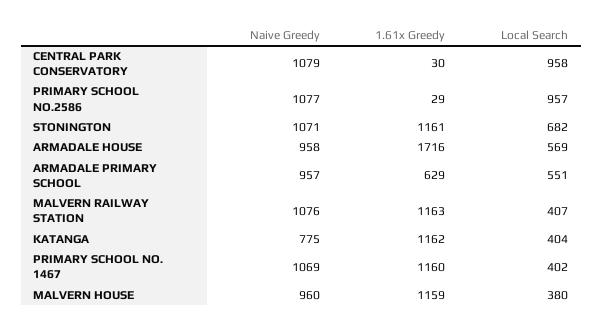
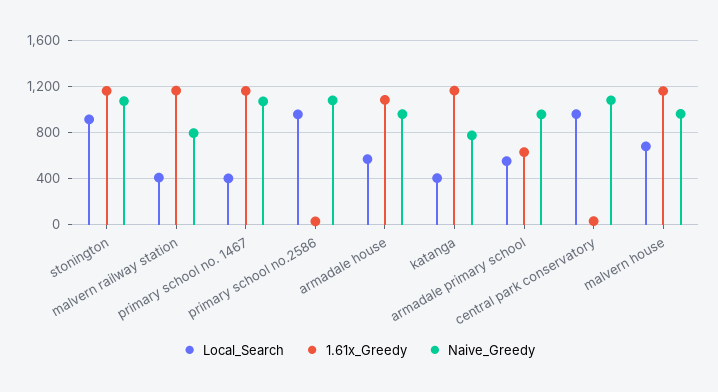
  {
    "Naive Greedy": {
      "CENTRAL PARK CONSERVATORY": 1079,
      "PRIMARY SCHOOL NO.2586": 1077,
      "STONINGTON": 1071,
      "ARMADALE HOUSE": 958,
      "ARMADALE PRIMARY SCHOOL": 957,
-     "MALVERN RAILWAY STATION": 1076,
+     "MALVERN RAILWAY STATION": 800,
      "KATANGA": 775,
      "PRIMARY SCHOOL NO. 1467": 1069,
      "MALVERN HOUSE": 960
    },
    "1.61x Greedy": {
      "CENTRAL PARK CONSERVATORY": 30,
      "PRIMARY SCHOOL NO.2586": 29,
      "STONINGTON": 1161,
-     "ARMADALE HOUSE": 1716,
+     "ARMADALE HOUSE": 1100,
      "ARMADALE PRIMARY SCHOOL": 629,
      "MALVERN RAILWAY STATION": 1163,
      "KATANGA": 1162,
      "PRIMARY SCHOOL NO. 1467": 1160,
      "MALVERN HOUSE": 1159
    },
    "Local Search": {
      "CENTRAL PARK CONSERVATORY": 958,
      "PRIMARY SCHOOL NO.2586": 957,
-     "STONINGTON": 682,
+     "STONINGTON": 900,
      "ARMADALE HOUSE": 569,
      "ARMADALE PRIMARY SCHOOL": 551,
      "MALVERN RAILWAY STATION": 407,
      "KATANGA": 404,
      "PRIMARY SCHOOL NO. 1467": 402,
-     "MALVERN HOUSE": 380
+     "MALVERN HOUSE": 700
    }
  }

